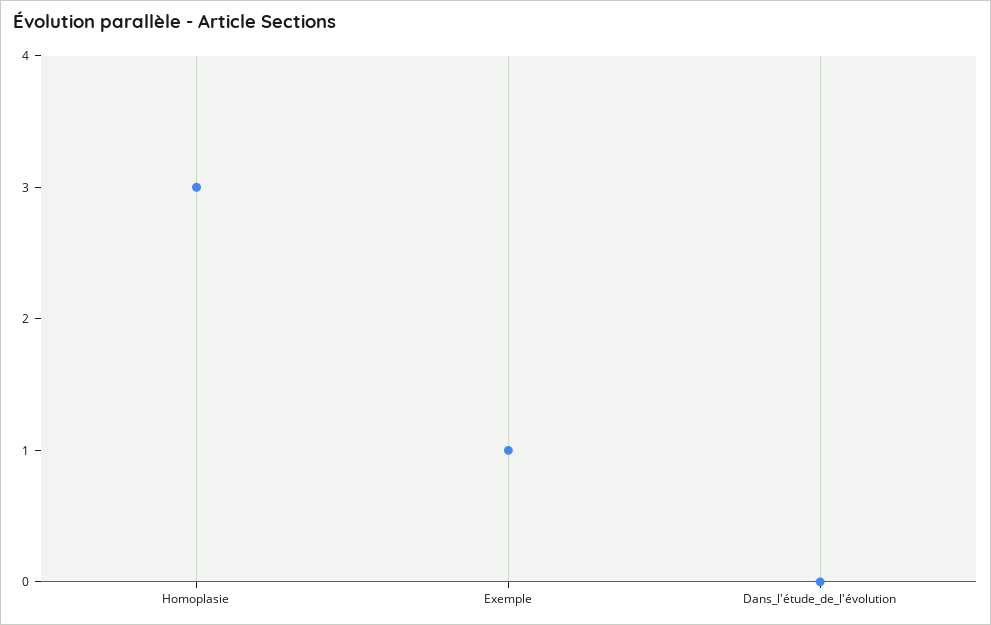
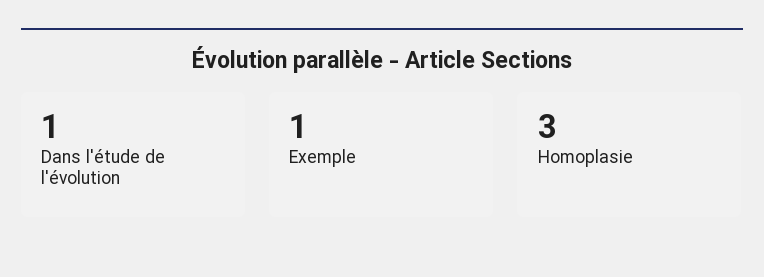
  {
    "Homoplasie": 3,
    "Exemple": 1,
-   "Dans_l'étude_de_l'évolution": 0
+   "Dans_l'étude_de_l'évolution": 1
  }

